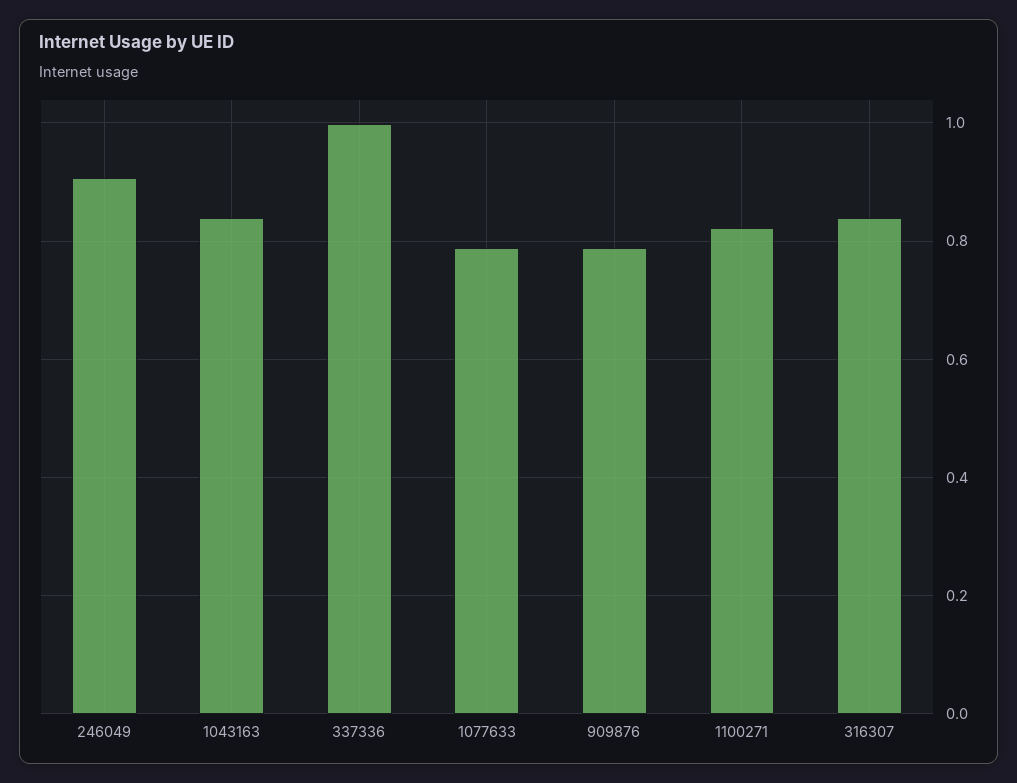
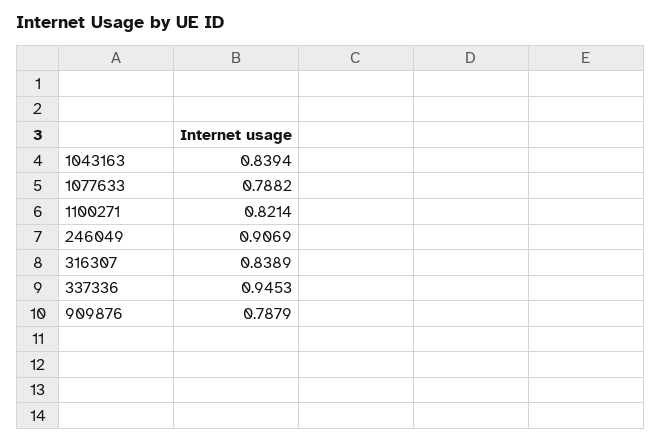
  {
    "246049": 0.9069,
    "1043163": 0.8394,
-   "337336": 1,
+   "337336": 0.9453,
    "1077633": 0.7882,
    "909876": 0.7879,
    "1100271": 0.8214,
    "316307": 0.8389
  }

